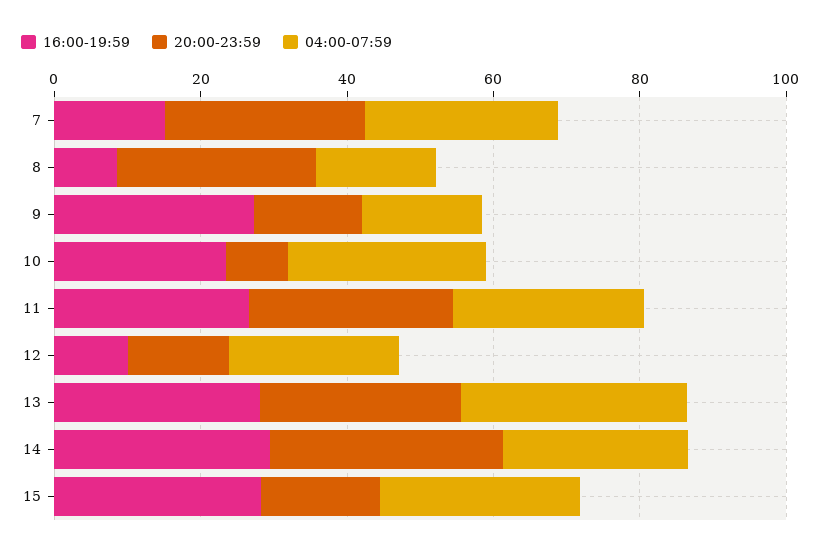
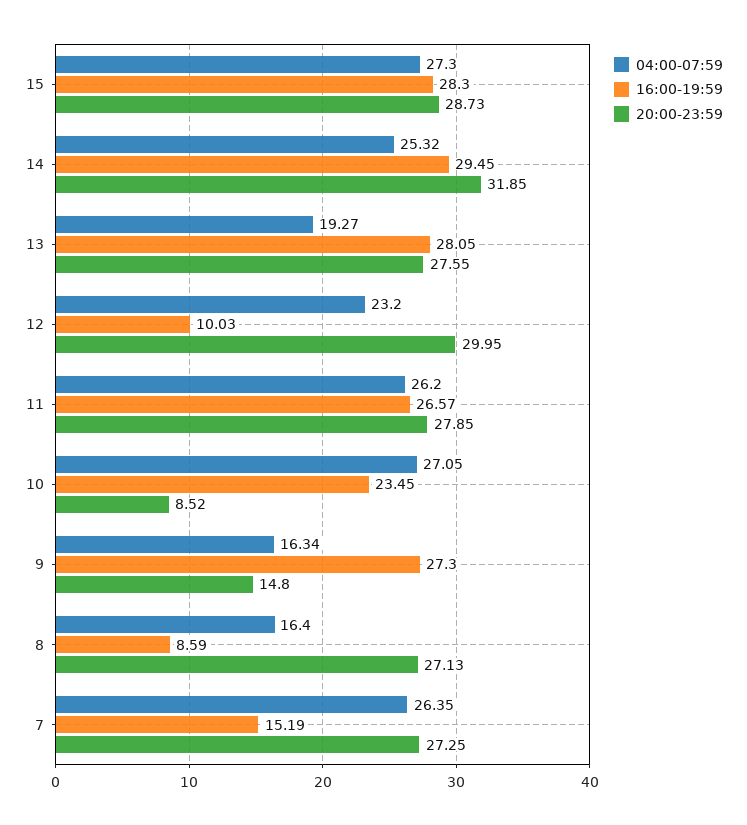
  {
    "16:00-19:59": {
      "7": 15.19,
      "8": 8.59,
      "9": 27.3,
      "10": 23.45,
      "11": 26.57,
      "12": 10.03,
      "13": 28.05,
      "14": 29.45,
      "15": 28.3
    },
    "20:00-23:59": {
      "7": 27.25,
      "8": 27.13,
      "9": 14.8,
      "10": 8.52,
      "11": 27.85,
-     "12": 15,
+     "12": 29.95,
      "13": 27.55,
      "14": 31.85,
-     "15": 15
+     "15": 28.73
    },
    "04:00-07:59": {
      "7": 26.35,
      "8": 16.4,
      "9": 16.34,
      "10": 27.05,
      "11": 26.2,
      "12": 23.2,
-     "13": 30,
+     "13": 19.27,
      "14": 25.32,
      "15": 27.3
    }
  }

